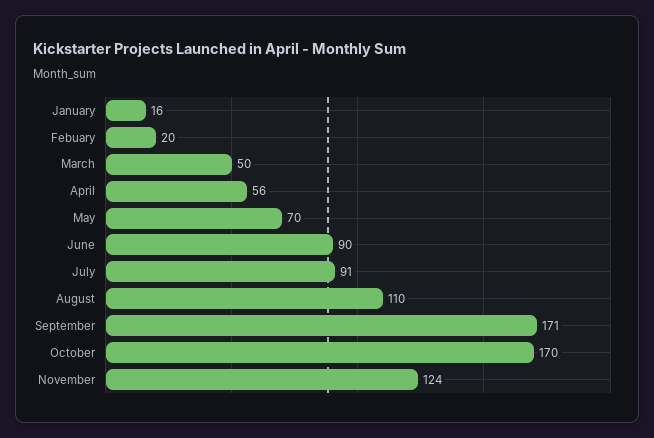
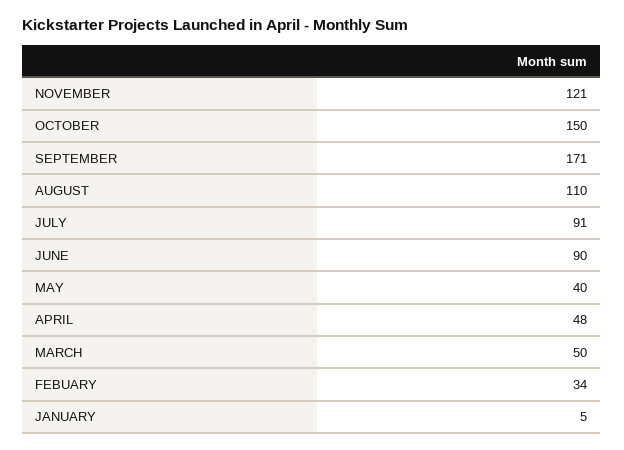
  {
-   "January": 16,
+   "January": 5,
-   "Febuary": 20,
+   "Febuary": 34,
    "March": 50,
-   "April": 56,
+   "April": 48,
-   "May": 70,
+   "May": 40,
    "June": 90,
    "July": 91,
    "August": 110,
    "September": 171,
-   "October": 170,
+   "October": 150,
-   "November": 124
+   "November": 121
  }

